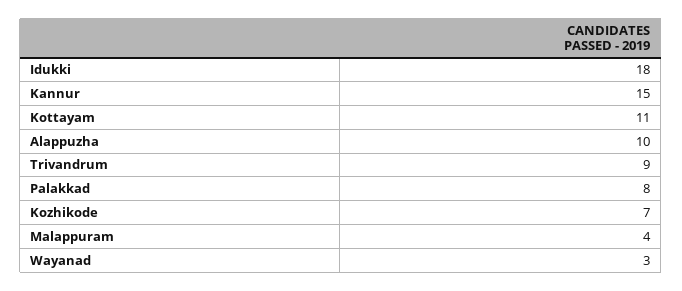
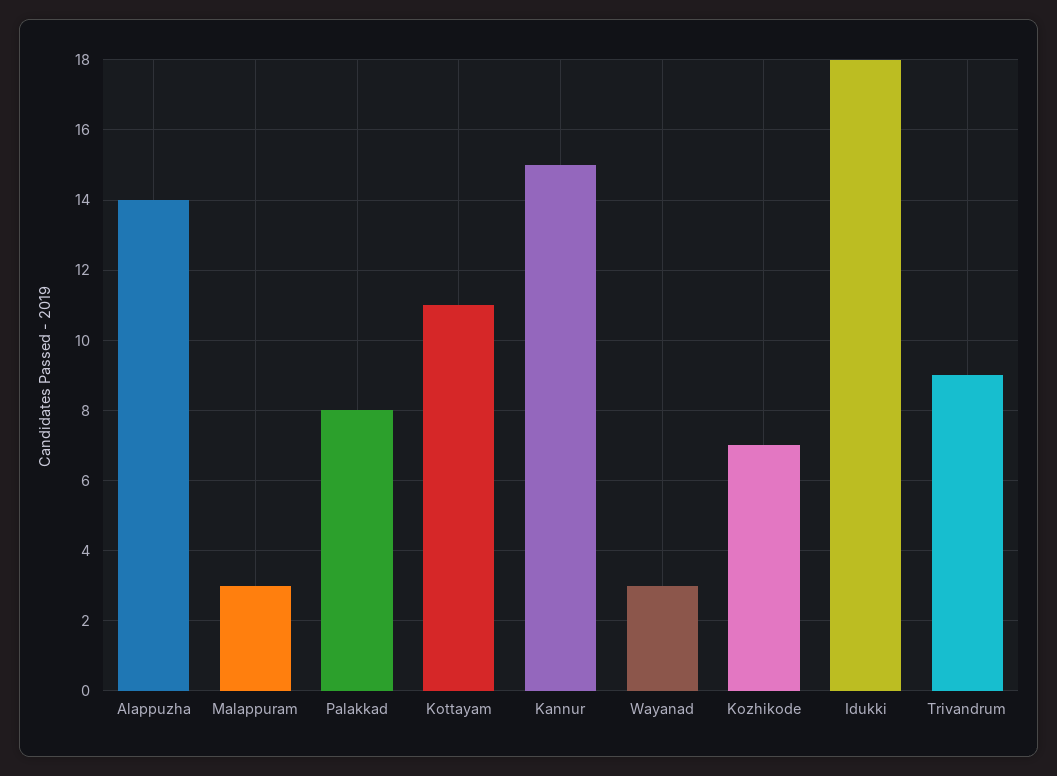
  {
    "Idukki": 18,
    "Kannur": 15,
    "Kottayam": 11,
-   "Alappuzha": 10,
+   "Alappuzha": 14,
    "Trivandrum": 9,
    "Palakkad": 8,
    "Kozhikode": 7,
-   "Malappuram": 4,
+   "Malappuram": 3,
    "Wayanad": 3
  }

